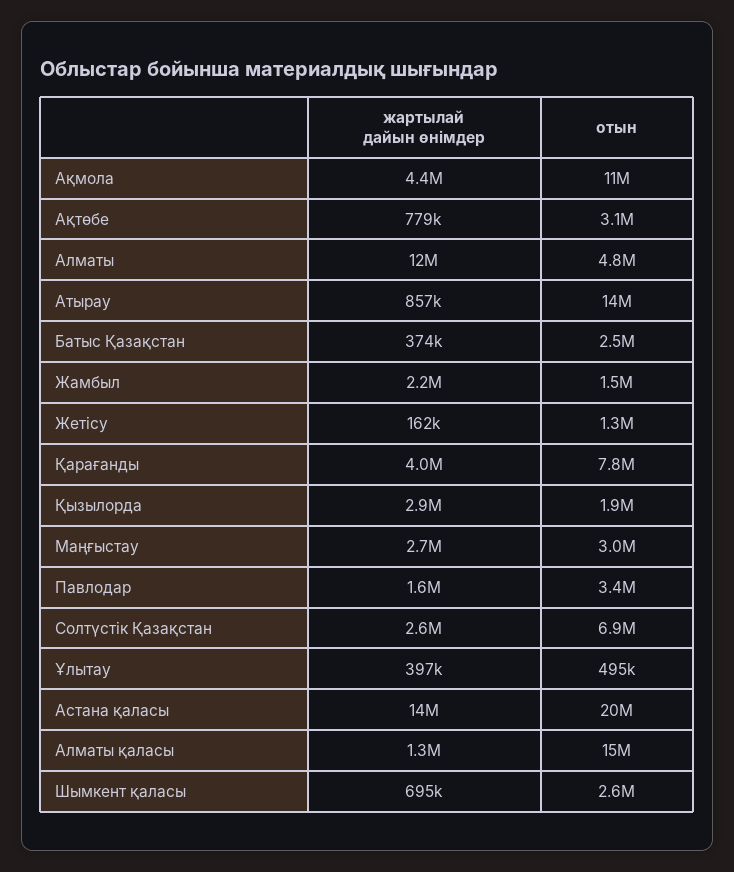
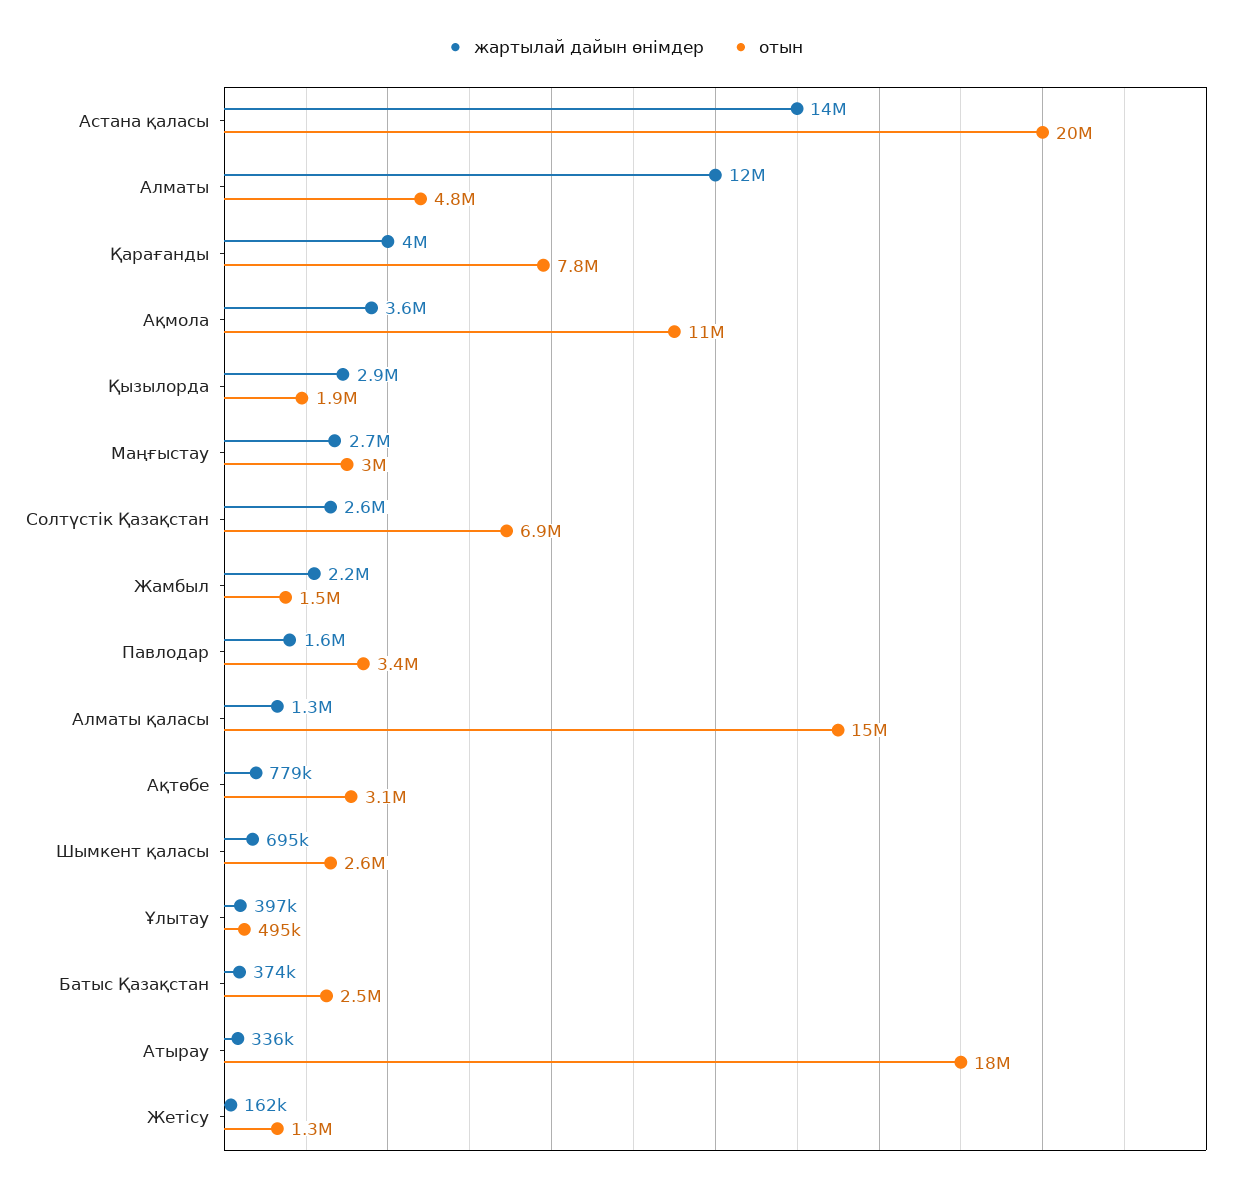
  {
    "жартылай дайын өнімдер": {
-     "Ақмола": 4400000,
+     "Ақмола": 3600000,
      "Ақтөбе": 779000,
      "Алматы": 12000000,
-     "Атырау": 857000,
+     "Атырау": 336000,
      "Батыс Қазақстан": 374000,
      "Жамбыл": 2200000,
      "Жетісу": 162000,
      "Қарағанды": 4000000,
      "Қызылорда": 2900000,
      "Маңғыстау": 2700000,
      "Павлодар": 1600000,
      "Солтүстік Қазақстан": 2600000,
      "Ұлытау": 397000,
      "Астана қаласы": 14000000,
      "Алматы қаласы": 1300000,
      "Шымкент қаласы": 695000
    },
    "отын": {
      "Ақмола": 11000000,
      "Ақтөбе": 3100000,
      "Алматы": 4800000,
-     "Атырау": 14000000,
+     "Атырау": 18000000,
      "Батыс Қазақстан": 2500000,
      "Жамбыл": 1500000,
      "Жетісу": 1300000,
      "Қарағанды": 7800000,
      "Қызылорда": 1900000,
      "Маңғыстау": 3000000,
      "Павлодар": 3400000,
      "Солтүстік Қазақстан": 6900000,
      "Ұлытау": 495000,
      "Астана қаласы": 20000000,
      "Алматы қаласы": 15000000,
      "Шымкент қаласы": 2600000
    }
  }

